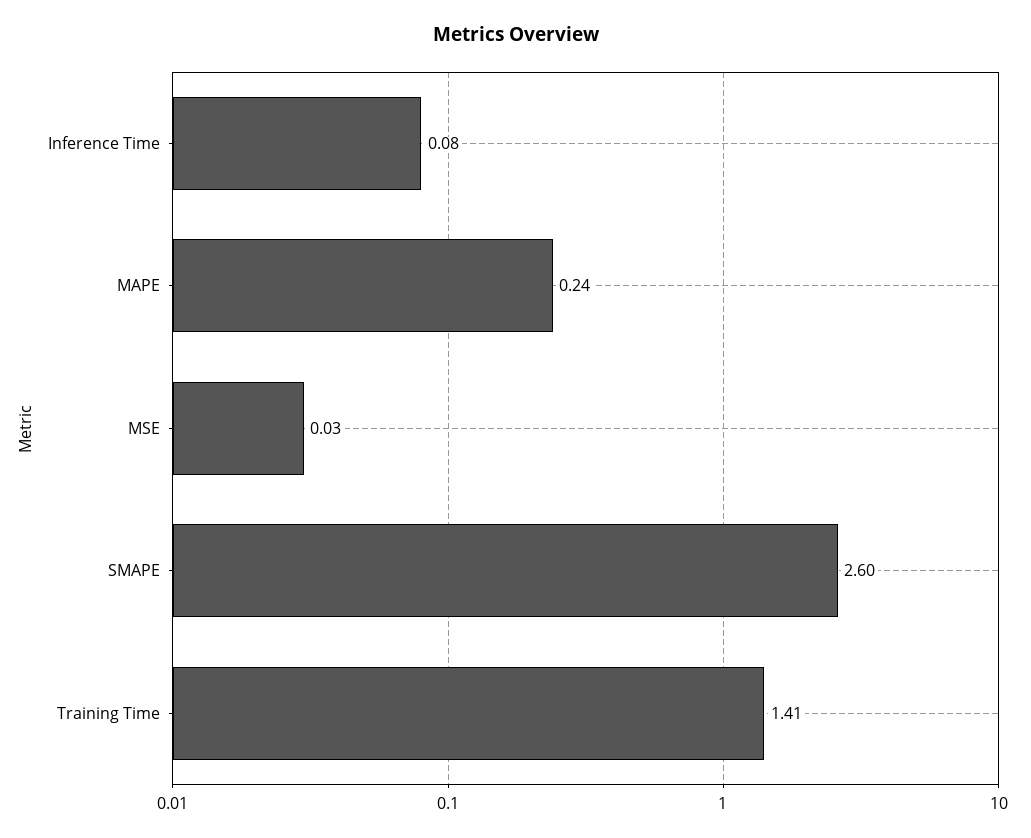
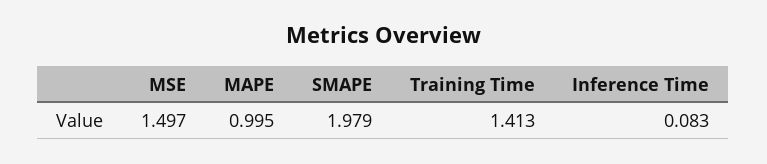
  {
    "Inference Time": 0.083,
-   "MAPE": 0.24,
+   "MAPE": 0.995,
-   "MSE": 0.03,
+   "MSE": 1.497,
-   "SMAPE": 2.6,
+   "SMAPE": 1.979,
    "Training Time": 1.413
  }

